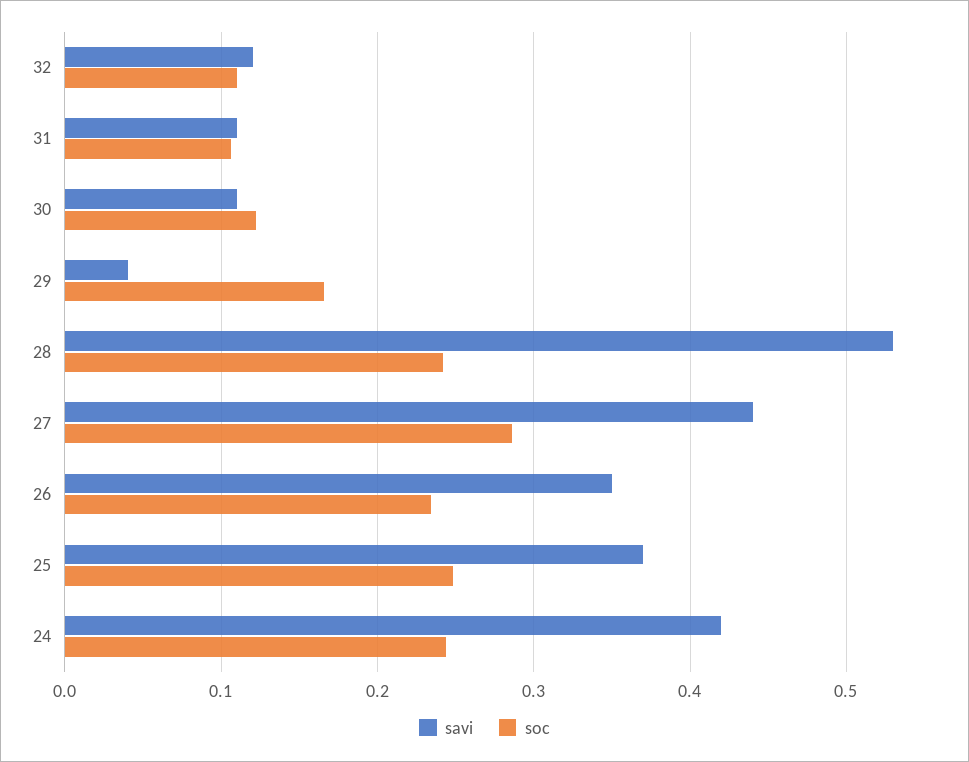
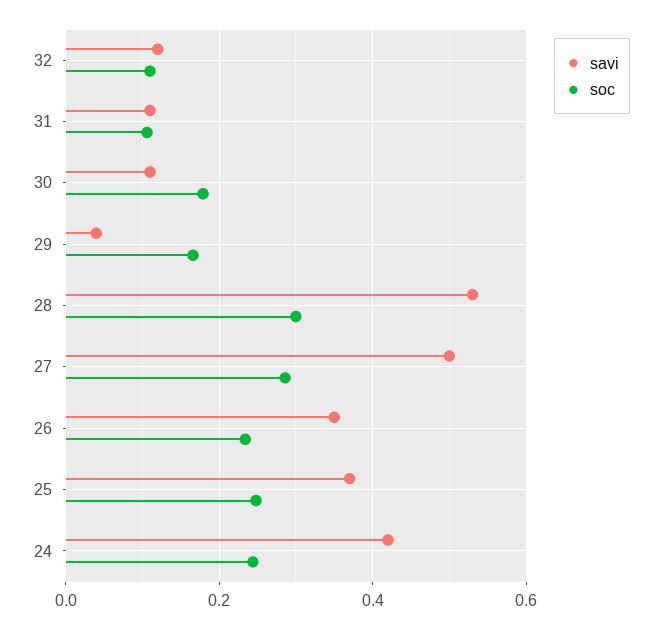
  {
    "savi": {
      "32": 0.12,
      "31": 0.11,
      "30": 0.11,
      "29": 0.04,
      "28": 0.53,
-     "27": 0.44,
+     "27": 0.5,
      "26": 0.35,
      "25": 0.37,
      "24": 0.42
    },
    "soc": {
      "32": 0.11,
      "31": 0.11,
-     "30": 0.12,
+     "30": 0.18,
      "29": 0.17,
-     "28": 0.24,
+     "28": 0.3,
      "27": 0.29,
      "26": 0.23,
      "25": 0.25,
      "24": 0.24
    }
  }

